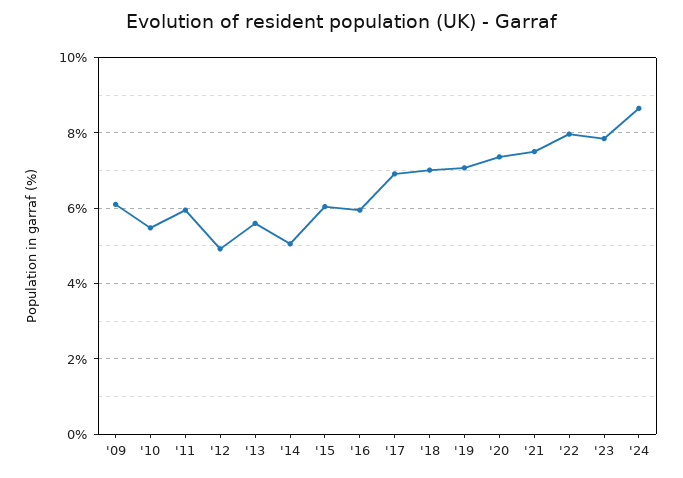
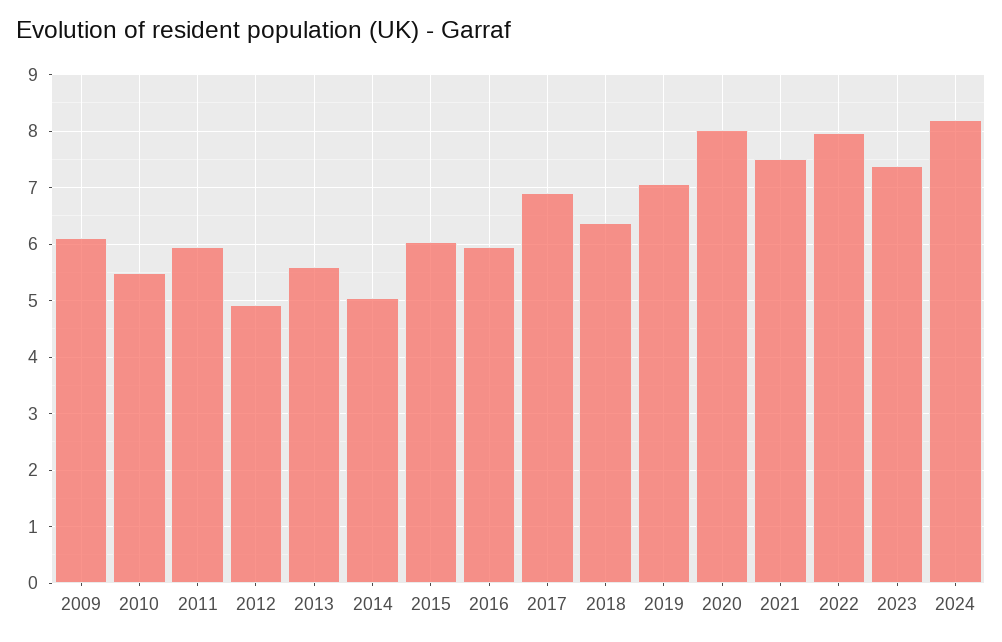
  {
    "'09": 6.2,
    "'10": 5.4,
    "'11": 6,
    "'12": 5,
    "'13": 5.6,
    "'14": 5,
    "'15": 6,
    "'16": 6,
    "'17": 7,
-   "'18": 7,
+   "'18": 6.4,
    "'19": 7,
-   "'20": 7.4,
+   "'20": 8,
    "'21": 7.6,
    "'22": 8,
-   "'23": 7.8,
+   "'23": 7.4,
-   "'24": 8.6
+   "'24": 8.2
  }

